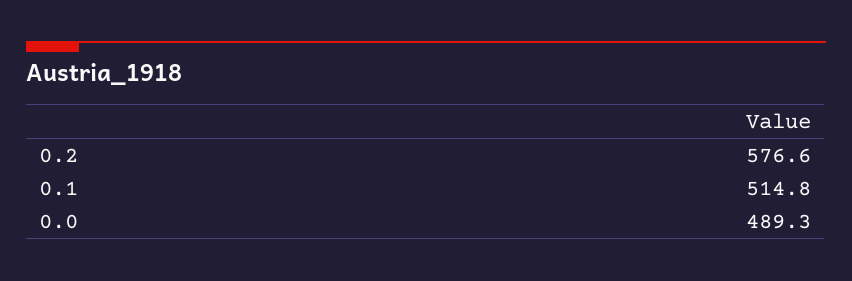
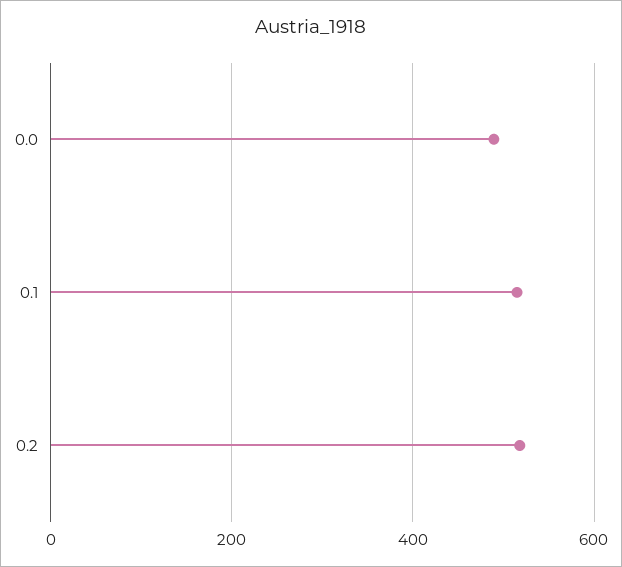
  {
-   "0.2": 576.6,
+   "0.2": 520,
    "0.1": 514.8,
    "0.0": 489.3
  }

